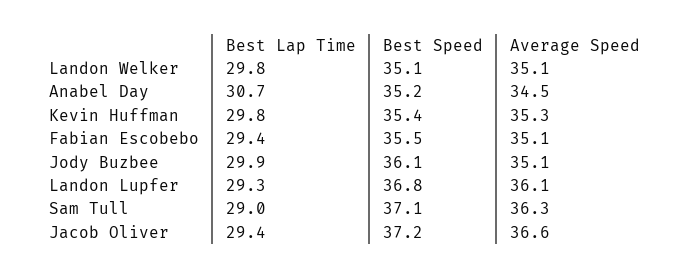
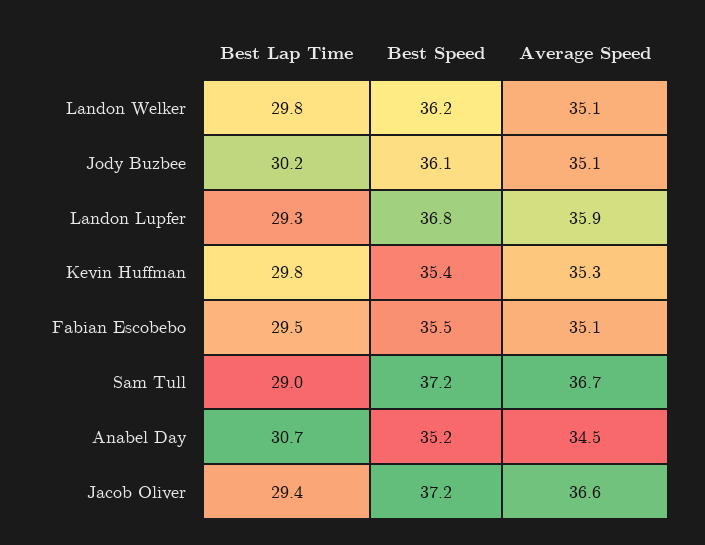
  {
    "Best Lap Time": {
      "Landon Welker": 29.8,
      "Anabel Day": 30.7,
      "Kevin Huffman": 29.8,
-     "Fabian Escobebo": 29.4,
+     "Fabian Escobebo": 29.5,
-     "Jody Buzbee": 29.9,
+     "Jody Buzbee": 30.2,
      "Landon Lupfer": 29.3,
      "Sam Tull": 29,
      "Jacob Oliver": 29.4
    },
    "Best Speed": {
-     "Landon Welker": 35.1,
+     "Landon Welker": 36.2,
      "Anabel Day": 35.2,
      "Kevin Huffman": 35.4,
      "Fabian Escobebo": 35.5,
      "Jody Buzbee": 36.1,
      "Landon Lupfer": 36.8,
-     "Sam Tull": 37.1,
+     "Sam Tull": 37.2,
      "Jacob Oliver": 37.2
    },
    "Average Speed": {
      "Landon Welker": 35.1,
      "Anabel Day": 34.5,
      "Kevin Huffman": 35.3,
      "Fabian Escobebo": 35.1,
      "Jody Buzbee": 35.1,
-     "Landon Lupfer": 36.1,
+     "Landon Lupfer": 35.9,
-     "Sam Tull": 36.3,
+     "Sam Tull": 36.7,
      "Jacob Oliver": 36.6
    }
  }

